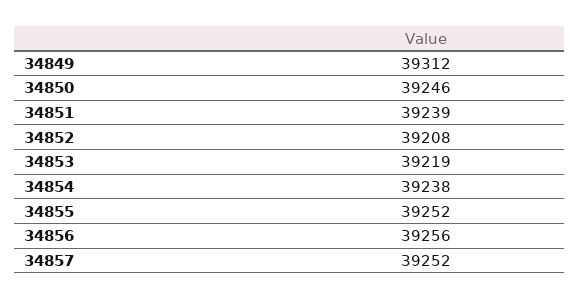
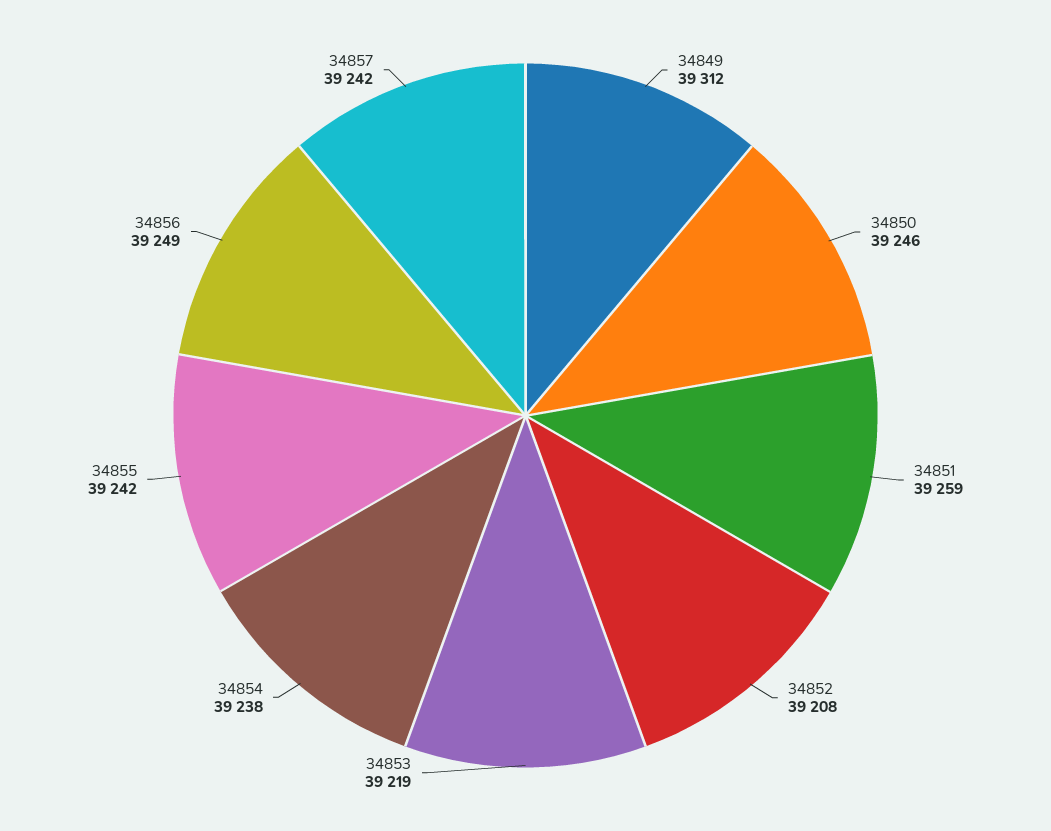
  {
    "34849": 39312,
    "34850": 39246,
-   "34851": 39239,
+   "34851": 39259,
    "34852": 39208,
    "34853": 39219,
    "34854": 39238,
-   "34855": 39252,
+   "34855": 39242,
-   "34856": 39256,
+   "34856": 39249,
-   "34857": 39252
+   "34857": 39242
  }

